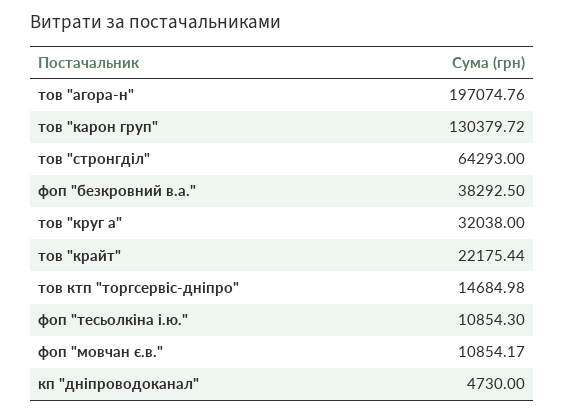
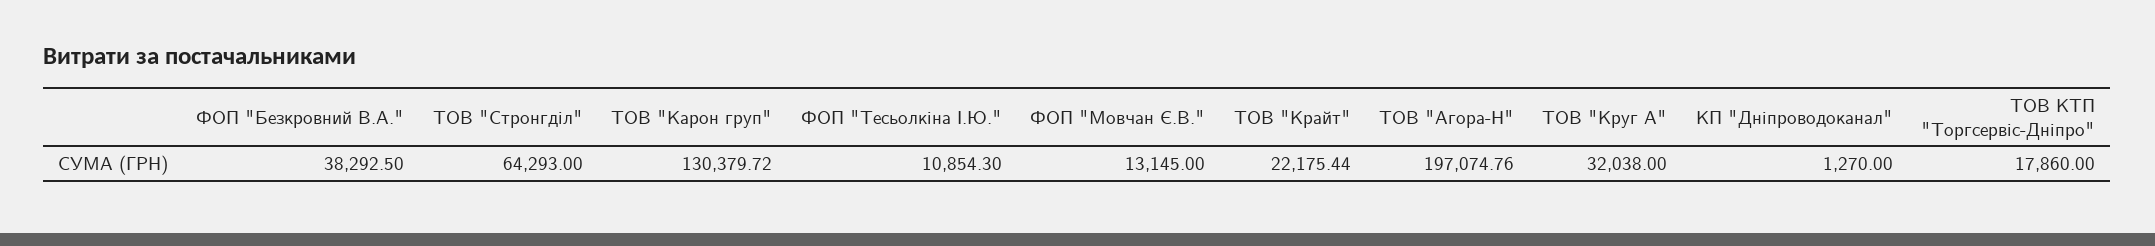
  {
    "тов \"агора-н\"": 197074.76,
    "тов \"карон груп\"": 130379.72,
    "тов \"стронгділ\"": 64293,
    "фоп \"безкровний в.а.\"": 38292.5,
    "тов \"круг а\"": 32038,
    "тов \"крайт\"": 22175.44,
-   "тов ктп \"торгсервіс-дніпро\"": 14684.98,
+   "тов ктп \"торгсервіс-дніпро\"": 17860,
    "фоп \"тесьолкіна і.ю.\"": 10854.3,
-   "фоп \"мовчан є.в.\"": 10854.17,
+   "фоп \"мовчан є.в.\"": 13145,
-   "кп \"дніпроводоканал\"": 4730
+   "кп \"дніпроводоканал\"": 1270
  }

